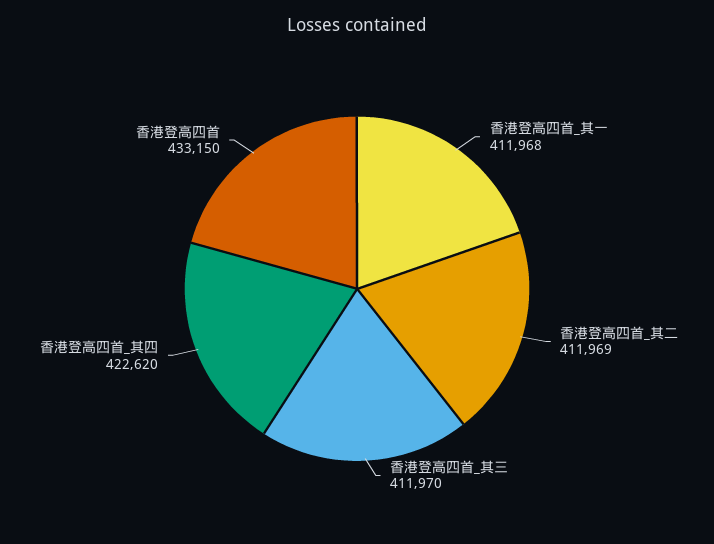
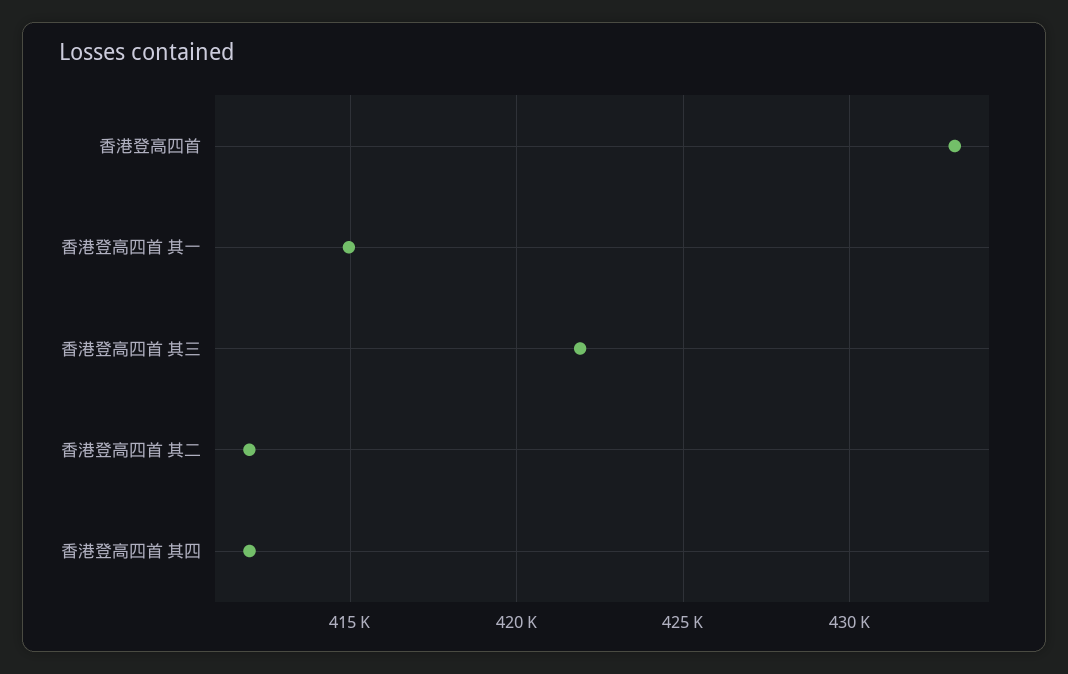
  {
-   "香港登高四首_其一": 411968,
+   "香港登高四首_其一": 415000,
    "香港登高四首_其二": 411969,
-   "香港登高四首_其三": 411970,
+   "香港登高四首_其三": 422000,
-   "香港登高四首_其四": 422620,
+   "香港登高四首_其四": 412000,
    "香港登高四首": 433150
  }

